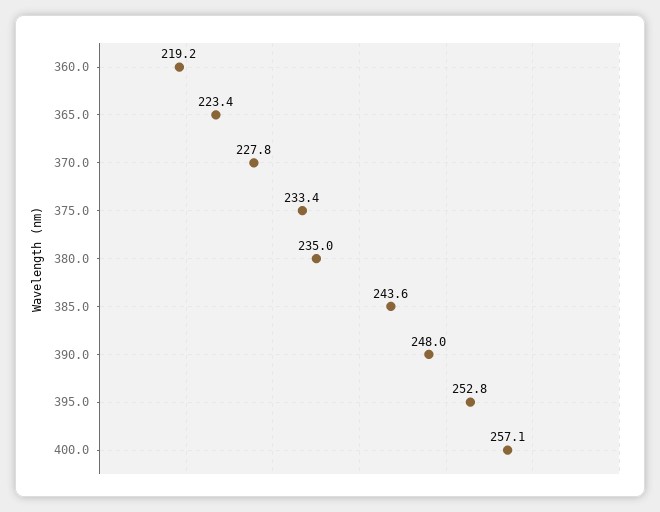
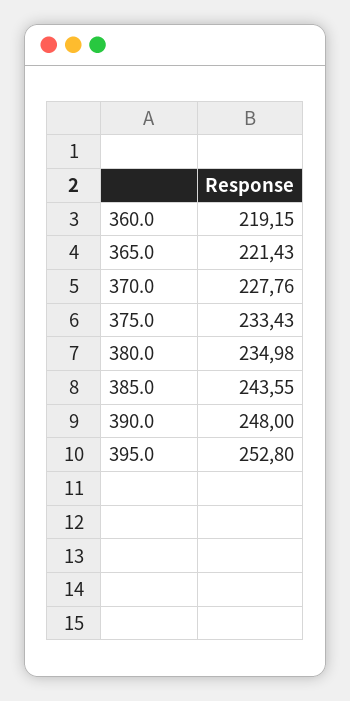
  {
    "360.0": 219.15,
-   "365.0": 223.4,
+   "365.0": 221.43,
    "370.0": 227.76,
    "375.0": 233.43,
    "380.0": 234.98,
    "385.0": 243.55,
    "390.0": 248,
-   "395.0": 252.8,
+   "395.0": 252.8
-   "400.0": 257.1
  }

